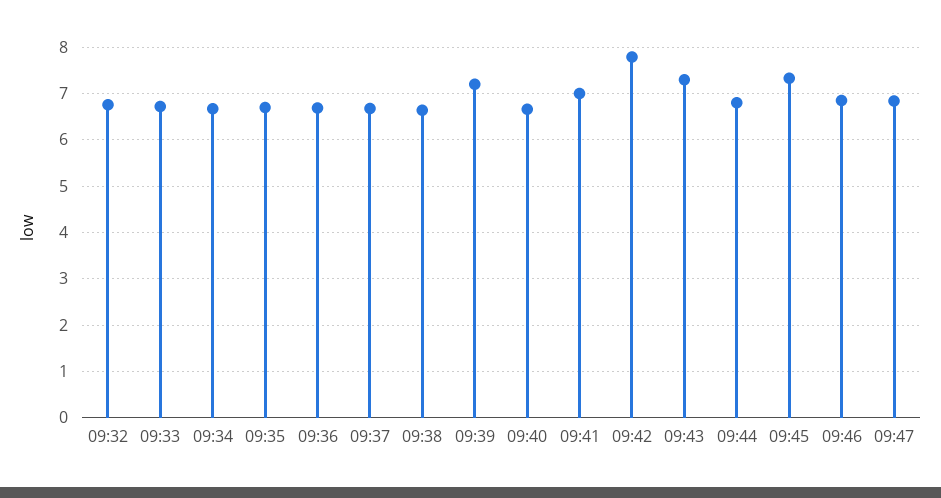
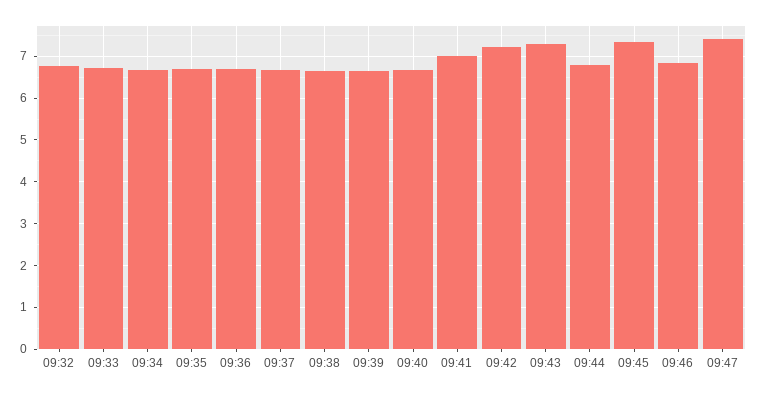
  {
    "09:32": 6.8,
    "09:33": 6.8,
    "09:34": 6.6,
    "09:35": 6.8,
    "09:36": 6.6,
    "09:37": 6.6,
    "09:38": 6.6,
-   "09:39": 7.2,
+   "09:39": 6.6,
    "09:40": 6.6,
    "09:41": 7,
-   "09:42": 7.8,
+   "09:42": 7.2,
    "09:43": 7.4,
    "09:44": 6.8,
    "09:45": 7.4,
    "09:46": 6.8,
-   "09:47": 6.8
+   "09:47": 7.4
  }

